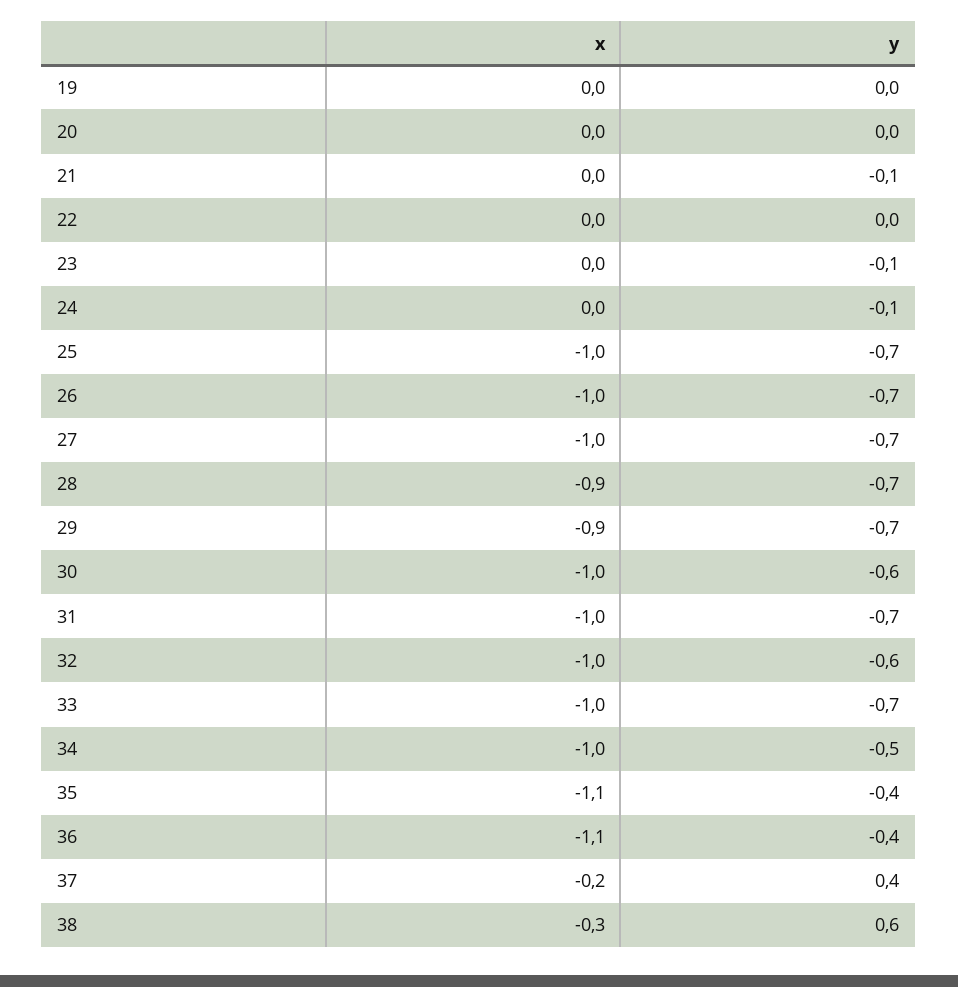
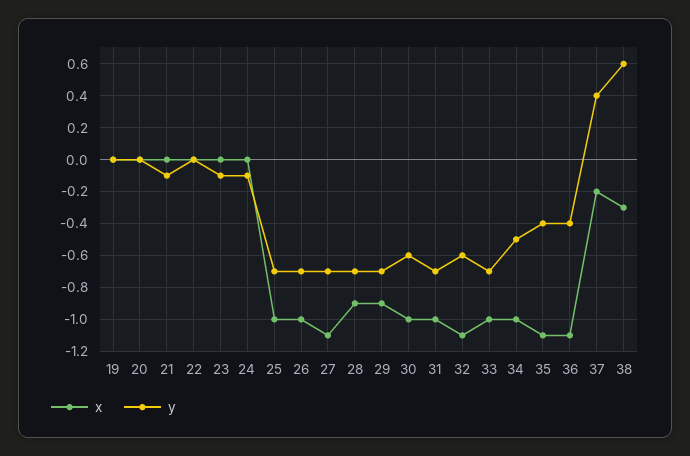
  {
    "x": {
      "19": 0,
      "20": 0,
      "21": 0,
      "22": 0,
      "23": 0,
      "24": 0,
      "25": -1,
      "26": -1,
-     "27": -1,
+     "27": -1.1,
      "28": -0.9,
      "29": -0.9,
      "30": -1,
      "31": -1,
-     "32": -1,
+     "32": -1.1,
      "33": -1,
      "34": -1,
      "35": -1.1,
      "36": -1.1,
      "37": -0.2,
      "38": -0.3
    },
    "y": {
      "19": 0,
      "20": 0,
      "21": -0.1,
      "22": 0,
      "23": -0.1,
      "24": -0.1,
      "25": -0.7,
      "26": -0.7,
      "27": -0.7,
      "28": -0.7,
      "29": -0.7,
      "30": -0.6,
      "31": -0.7,
      "32": -0.6,
      "33": -0.7,
      "34": -0.5,
      "35": -0.4,
      "36": -0.4,
      "37": 0.4,
      "38": 0.6
    }
  }

